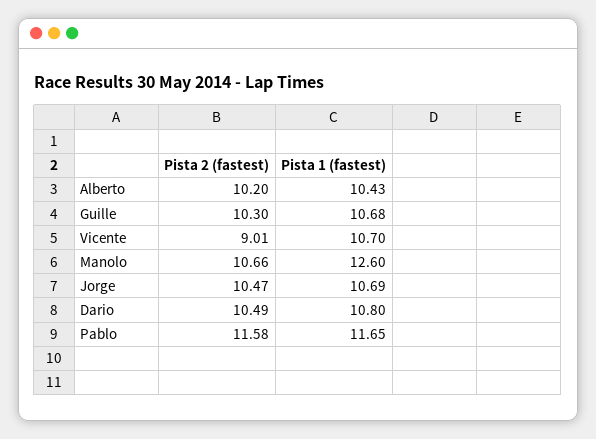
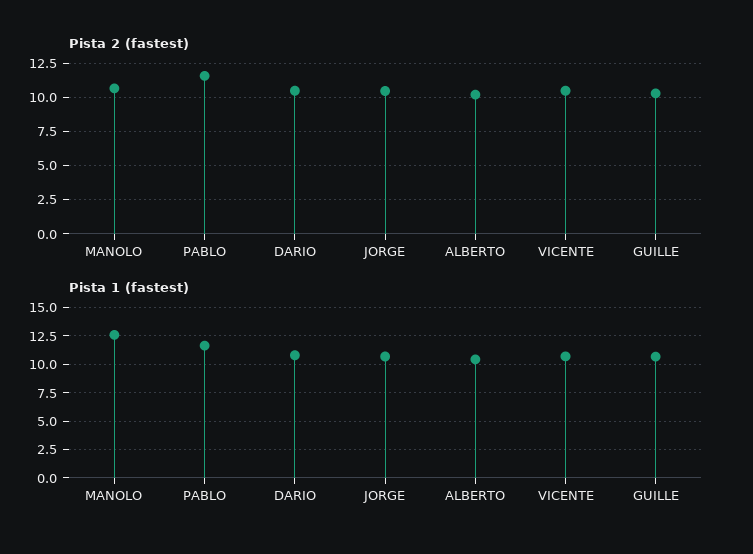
  {
    "Pista 2 (fastest)": {
      "Alberto": 10.2,
      "Guille": 10.3,
-     "Vicente": 9.01,
+     "Vicente": 10.5,
      "Manolo": 10.66,
      "Jorge": 10.47,
      "Dario": 10.49,
      "Pablo": 11.58
    },
    "Pista 1 (fastest)": {
      "Alberto": 10.43,
      "Guille": 10.68,
      "Vicente": 10.7,
      "Manolo": 12.6,
      "Jorge": 10.69,
      "Dario": 10.8,
      "Pablo": 11.65
    }
  }

